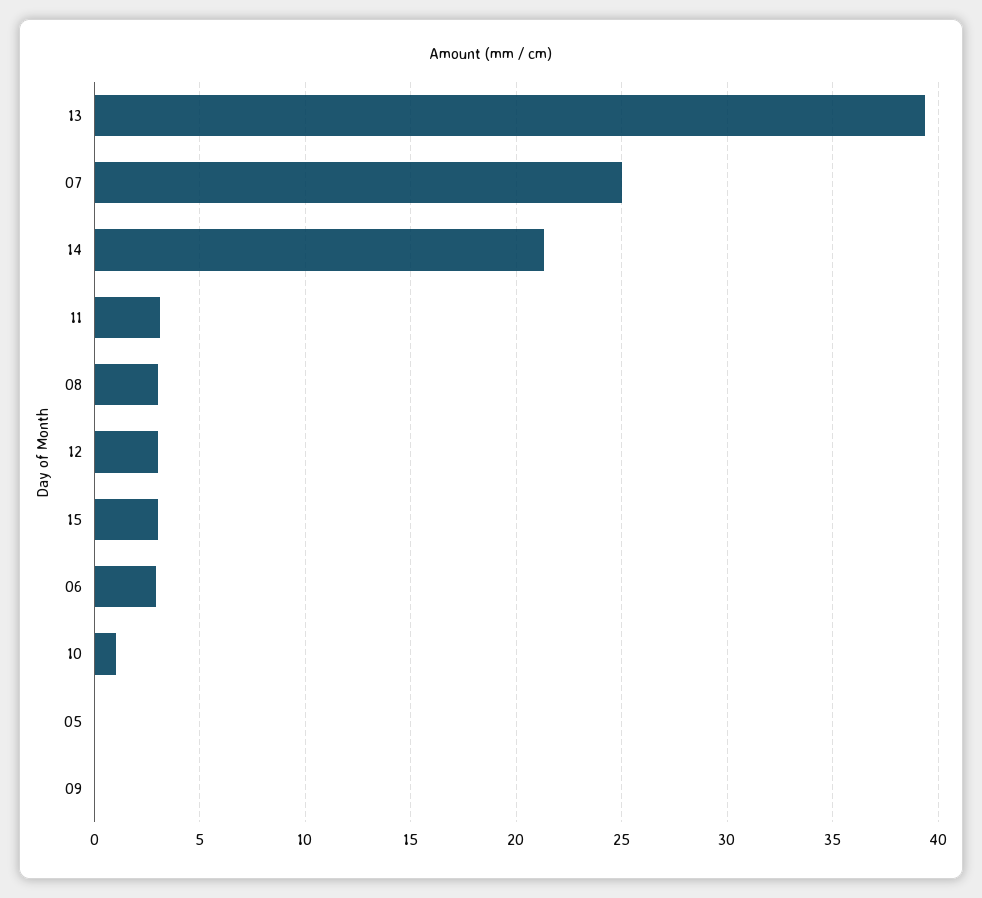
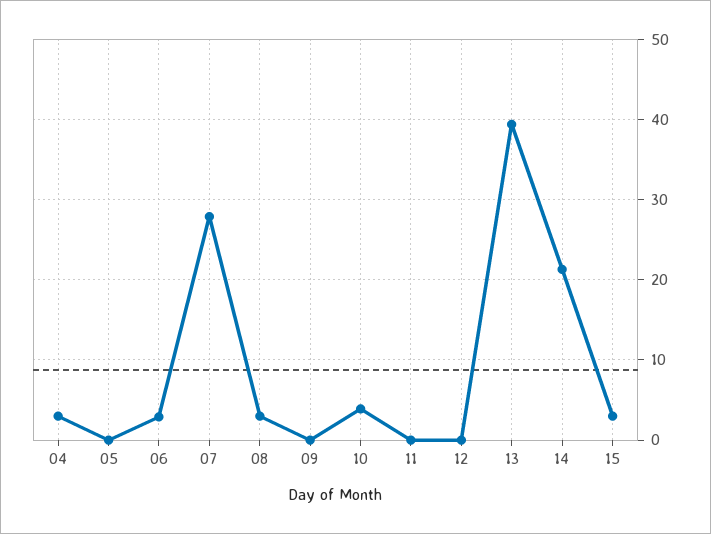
  {
    "13": 39.5,
-   "07": 25,
+   "07": 28,
    "14": 21.5,
-   "11": 3,
+   "11": 0,
    "08": 3,
-   "12": 3,
+   "12": 0,
    "15": 3,
    "06": 3,
-   "10": 1,
+   "10": 4,
    "05": 0,
-   "09": 0
+   "09": 0,
+   "04": 3
  }

